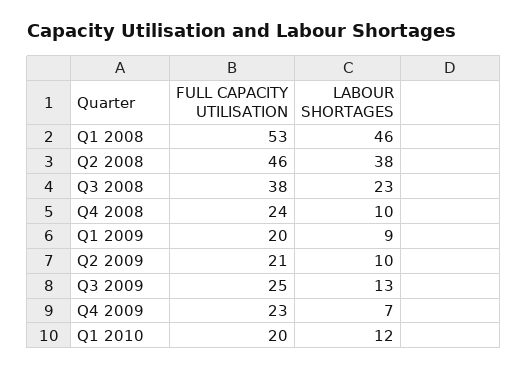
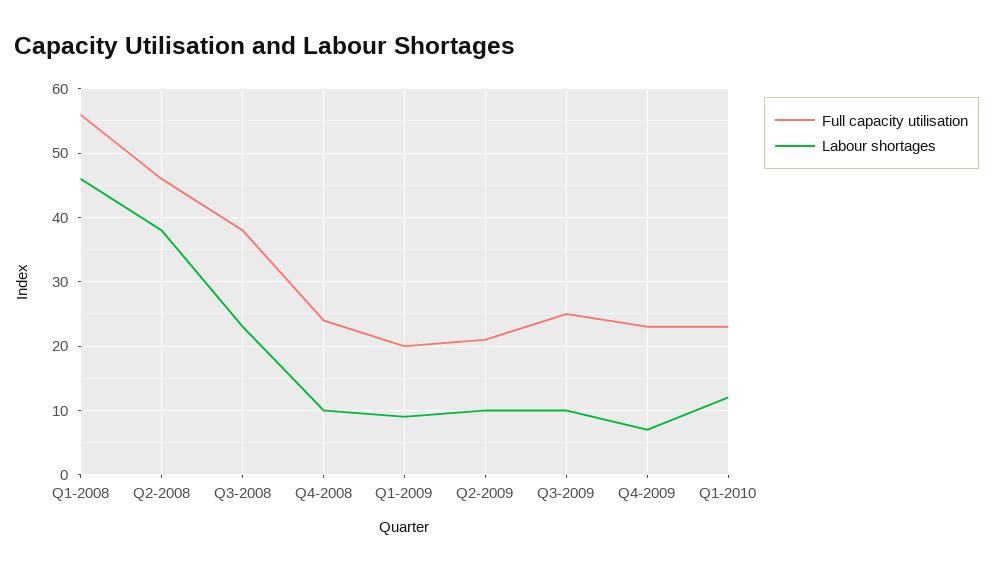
  {
    "FULL CAPACITY UTILISATION": {
-     "Q1 2008": 53,
+     "Q1 2008": 56,
      "Q2 2008": 46,
      "Q3 2008": 38,
      "Q4 2008": 24,
      "Q1 2009": 20,
      "Q2 2009": 21,
      "Q3 2009": 25,
      "Q4 2009": 23,
-     "Q1 2010": 20
+     "Q1 2010": 23
    },
    "LABOUR SHORTAGES": {
      "Q1 2008": 46,
      "Q2 2008": 38,
      "Q3 2008": 23,
      "Q4 2008": 10,
      "Q1 2009": 9,
      "Q2 2009": 10,
-     "Q3 2009": 13,
+     "Q3 2009": 10,
      "Q4 2009": 7,
      "Q1 2010": 12
    }
  }

